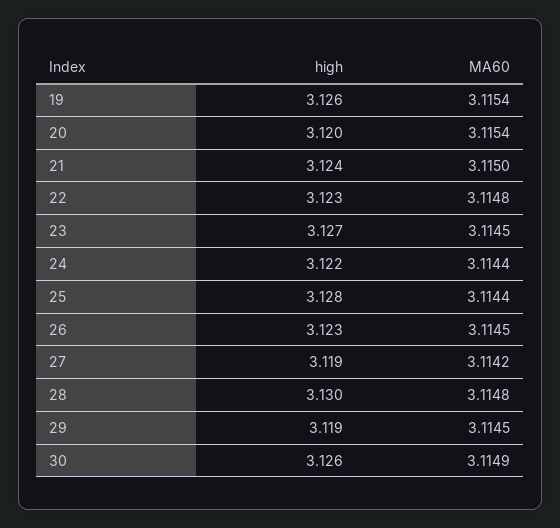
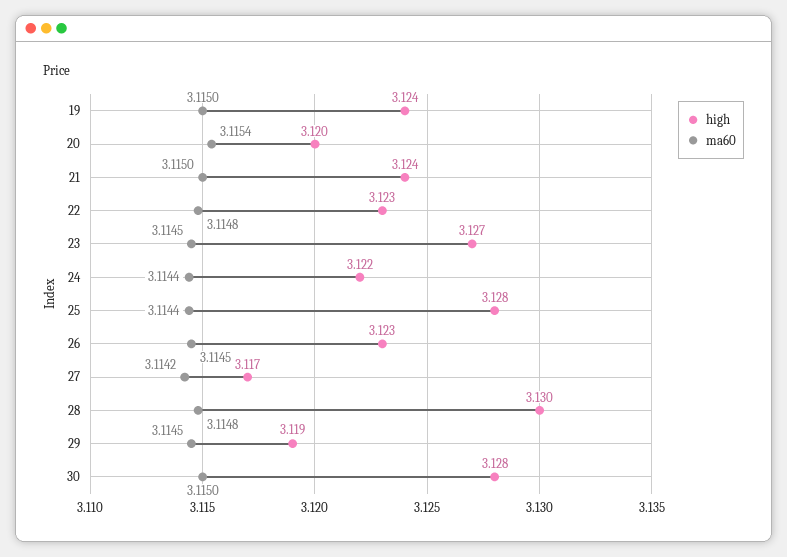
  {
    "high": {
-     "19": 3.126,
+     "19": 3.124,
      "20": 3.12,
      "21": 3.124,
      "22": 3.123,
      "23": 3.127,
      "24": 3.122,
      "25": 3.128,
      "26": 3.123,
-     "27": 3.119,
+     "27": 3.117,
      "28": 3.13,
      "29": 3.119,
-     "30": 3.126
+     "30": 3.128
    },
    "MA60": {
-     "19": 3.1154,
+     "19": 3.115,
      "20": 3.1154,
      "21": 3.115,
      "22": 3.1148,
      "23": 3.1145,
      "24": 3.1144,
      "25": 3.1144,
      "26": 3.1145,
      "27": 3.1142,
      "28": 3.1148,
      "29": 3.1145,
-     "30": 3.1149
+     "30": 3.115
    }
  }

